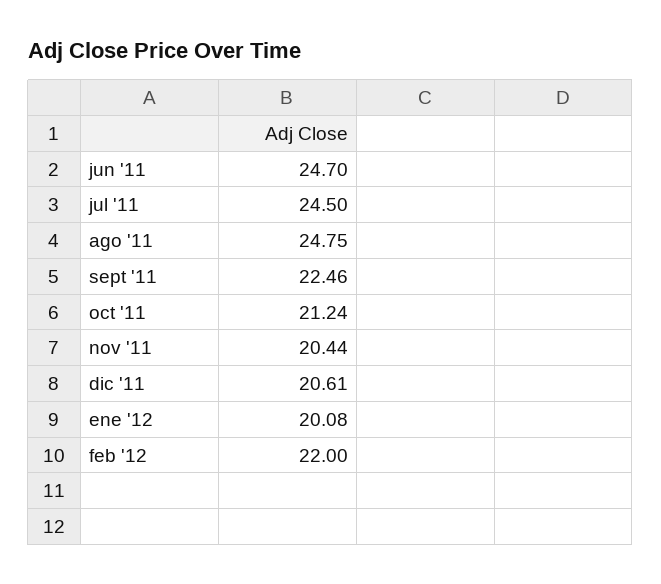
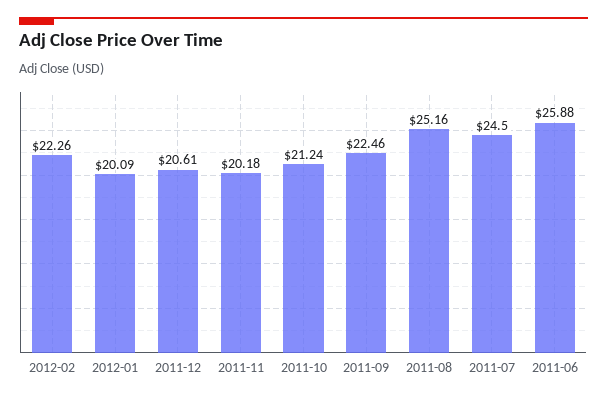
  {
-   "jun '11": 24.7,
+   "jun '11": 25.88,
    "jul '11": 24.5,
-   "ago '11": 24.75,
+   "ago '11": 25.16,
    "sept '11": 22.46,
    "oct '11": 21.24,
-   "nov '11": 20.44,
+   "nov '11": 20.18,
    "dic '11": 20.61,
-   "ene '12": 20.08,
+   "ene '12": 20.09,
-   "feb '12": 22
+   "feb '12": 22.26
  }

